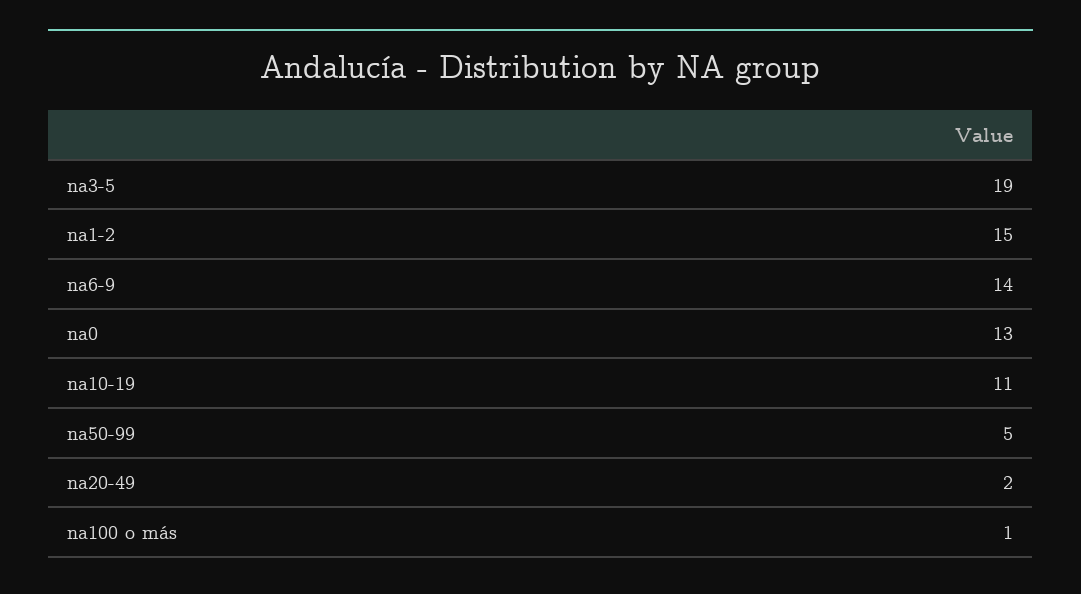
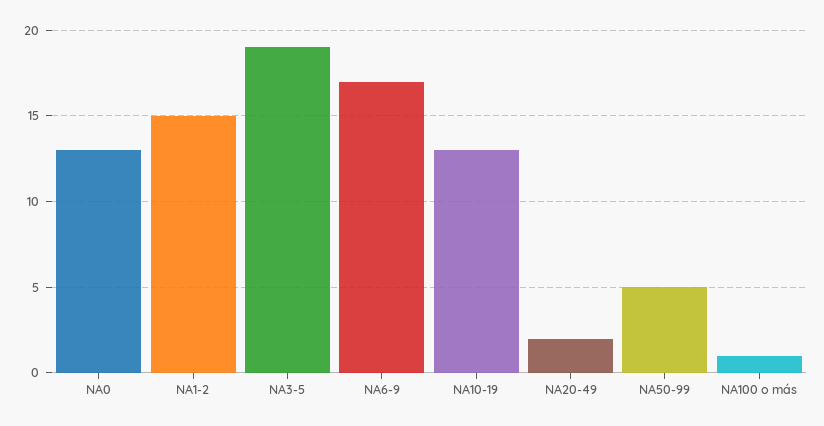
  {
    "na3-5": 19,
    "na1-2": 15,
-   "na6-9": 14,
+   "na6-9": 17,
    "na0": 13,
-   "na10-19": 11,
+   "na10-19": 13,
    "na50-99": 5,
    "na20-49": 2,
    "na100 o más": 1
  }

